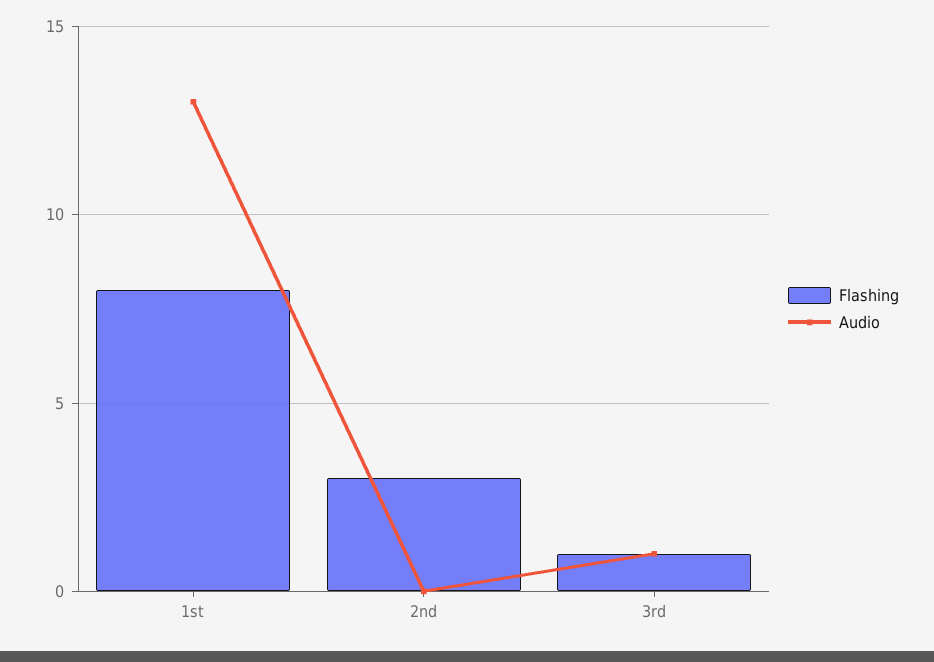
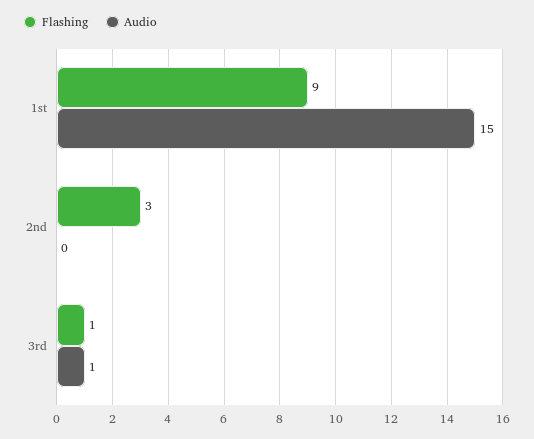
  {
    "Flashing": {
-     "1st": 8,
+     "1st": 9,
      "2nd": 3,
      "3rd": 1
    },
    "Audio": {
-     "1st": 13,
+     "1st": 15,
      "2nd": 0,
      "3rd": 1
    }
  }

